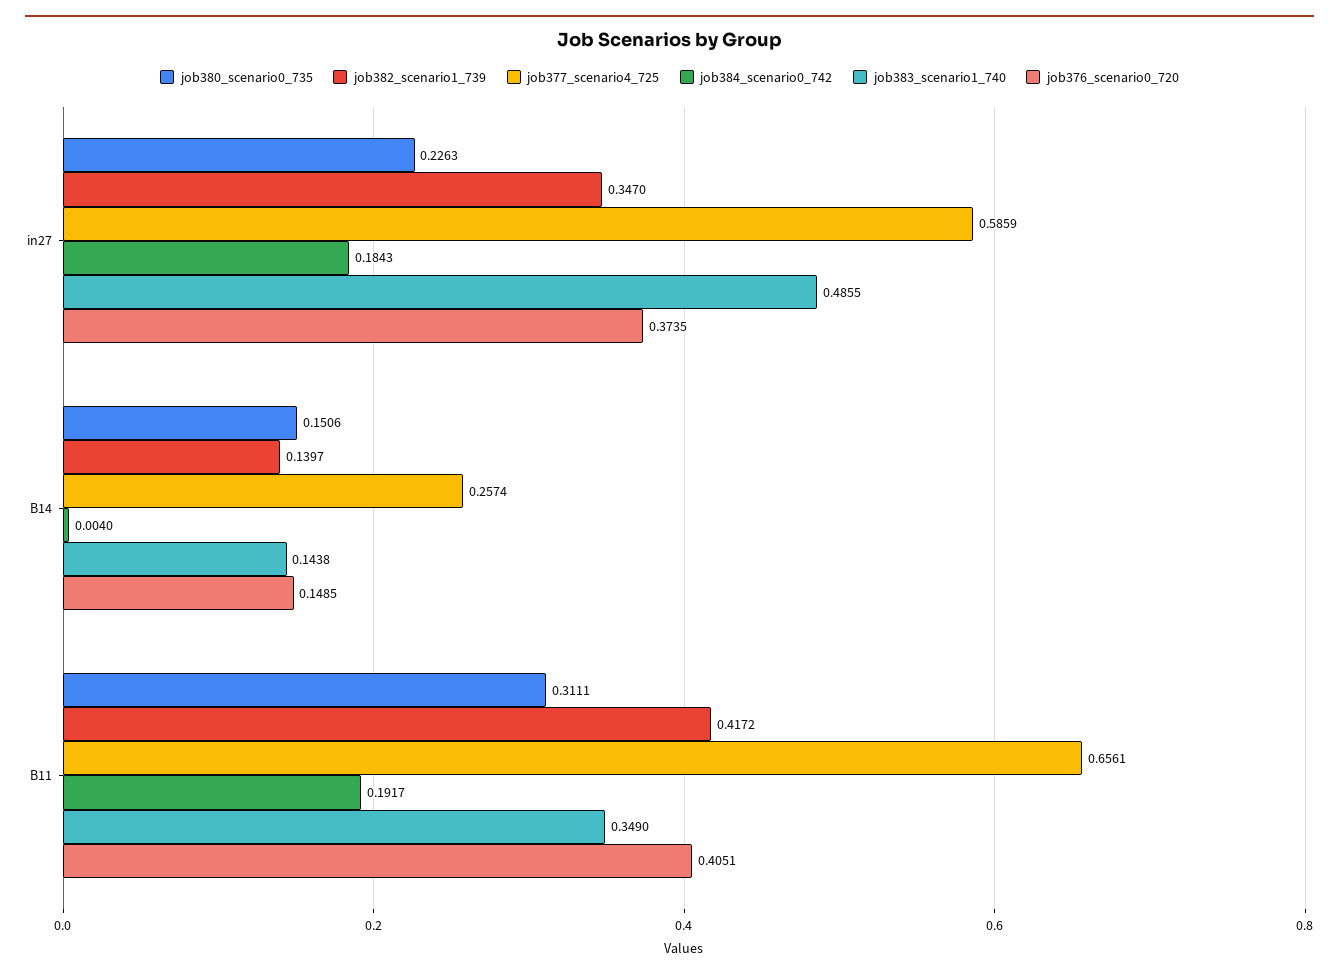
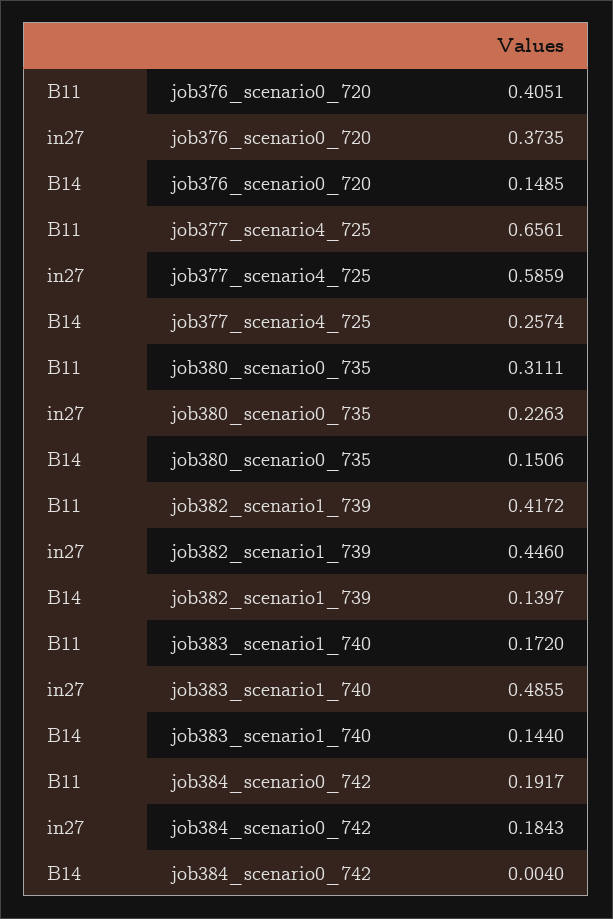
  {
    "job380_scenario0_735": {
      "in27": 0.2263,
      "B14": 0.1506,
      "B11": 0.3111
    },
    "job382_scenario1_739": {
-     "in27": 0.347,
+     "in27": 0.446,
      "B14": 0.1397,
      "B11": 0.4172
    },
    "job377_scenario4_725": {
      "in27": 0.5859,
      "B14": 0.2574,
      "B11": 0.6561
    },
    "job384_scenario0_742": {
      "in27": 0.1843,
      "B14": 0.004,
      "B11": 0.1917
    },
    "job383_scenario1_740": {
      "in27": 0.4855,
-     "B14": 0.1438,
+     "B14": 0.144,
-     "B11": 0.349
+     "B11": 0.172
    },
    "job376_scenario0_720": {
      "in27": 0.3735,
      "B14": 0.1485,
      "B11": 0.4051
    }
  }

